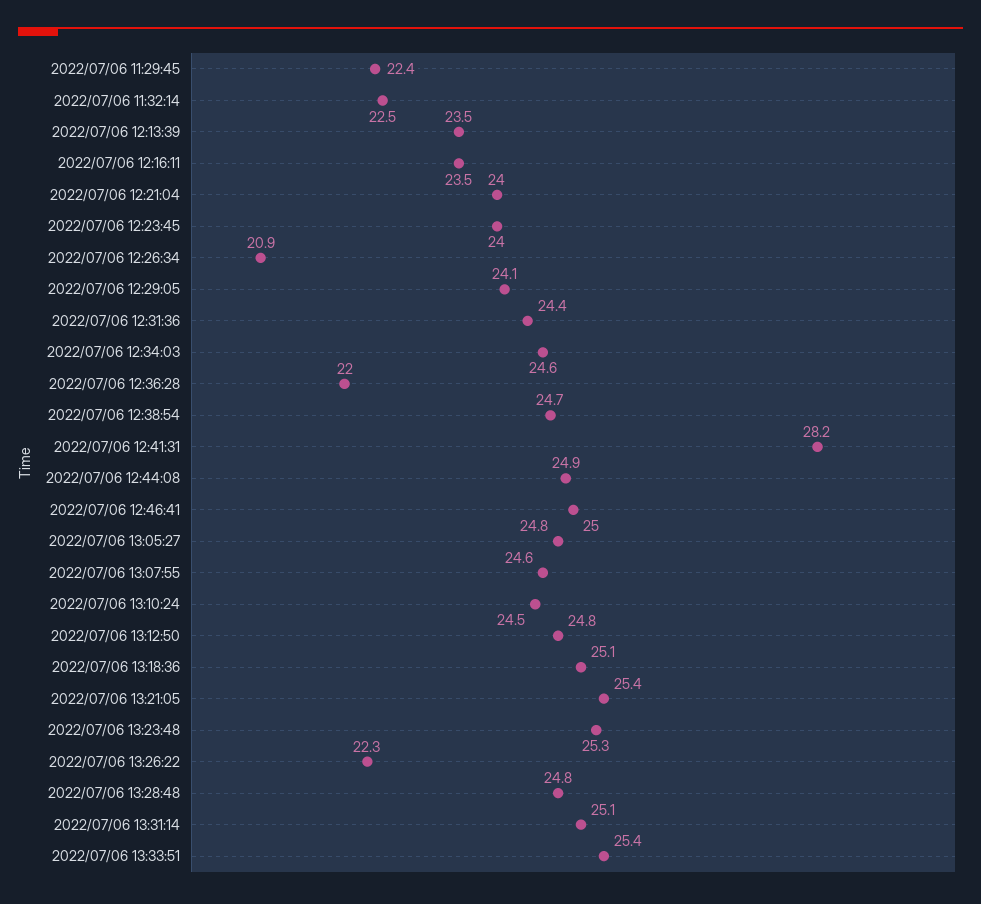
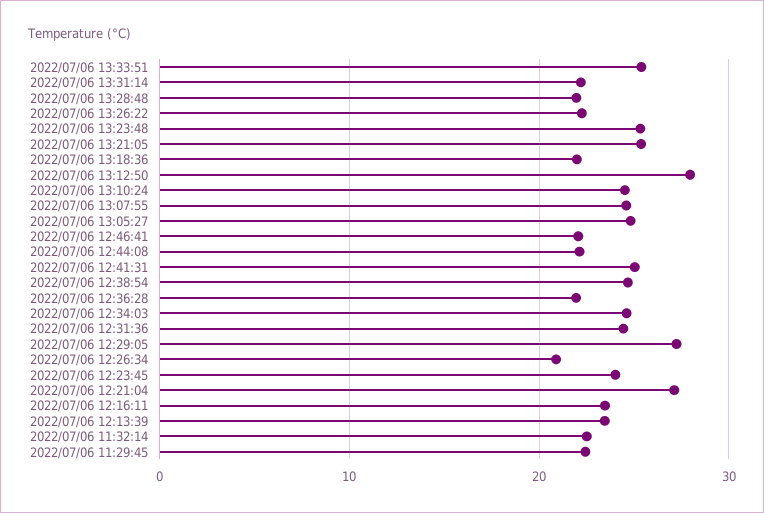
  {
    "2022/07/06 11:29:45": 22.4,
    "2022/07/06 11:32:14": 22.5,
    "2022/07/06 12:13:39": 23.5,
    "2022/07/06 12:16:11": 23.5,
-   "2022/07/06 12:21:04": 24,
+   "2022/07/06 12:21:04": 27,
    "2022/07/06 12:23:45": 24,
    "2022/07/06 12:26:34": 20.9,
-   "2022/07/06 12:29:05": 24.1,
+   "2022/07/06 12:29:05": 27,
    "2022/07/06 12:31:36": 24.4,
    "2022/07/06 12:34:03": 24.6,
    "2022/07/06 12:36:28": 22,
    "2022/07/06 12:38:54": 24.7,
-   "2022/07/06 12:41:31": 28.2,
+   "2022/07/06 12:41:31": 25,
-   "2022/07/06 12:44:08": 24.9,
+   "2022/07/06 12:44:08": 22,
-   "2022/07/06 12:46:41": 25,
+   "2022/07/06 12:46:41": 22,
    "2022/07/06 13:05:27": 24.8,
    "2022/07/06 13:07:55": 24.6,
    "2022/07/06 13:10:24": 24.5,
-   "2022/07/06 13:12:50": 24.8,
+   "2022/07/06 13:12:50": 28,
-   "2022/07/06 13:18:36": 25.1,
+   "2022/07/06 13:18:36": 22,
    "2022/07/06 13:21:05": 25.4,
    "2022/07/06 13:23:48": 25.3,
    "2022/07/06 13:26:22": 22.3,
-   "2022/07/06 13:28:48": 24.8,
+   "2022/07/06 13:28:48": 22,
-   "2022/07/06 13:31:14": 25.1,
+   "2022/07/06 13:31:14": 22,
    "2022/07/06 13:33:51": 25.4
  }

